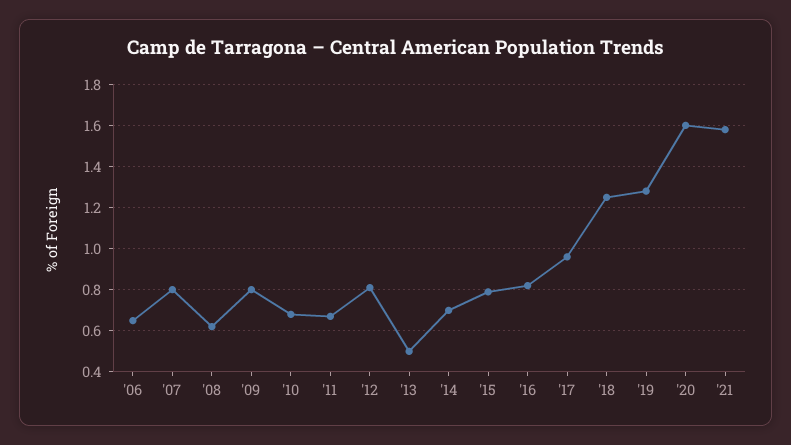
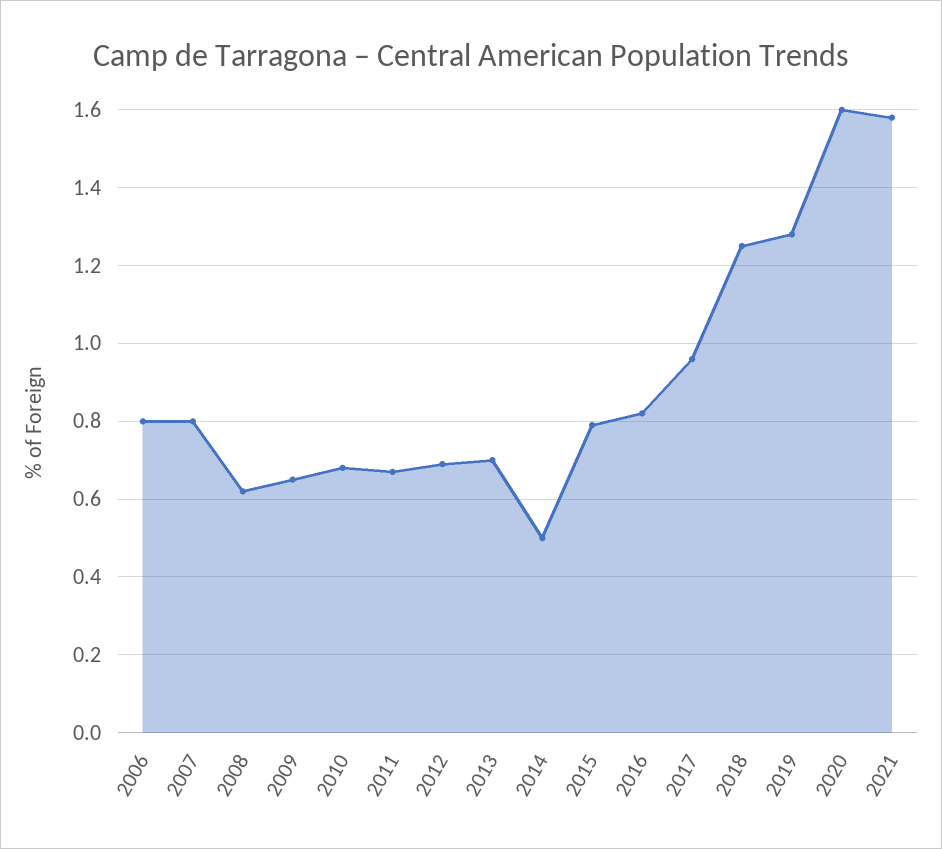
  {
-   "'06": 0.65,
+   "'06": 0.8,
    "'07": 0.8,
    "'08": 0.6,
-   "'09": 0.8,
+   "'09": 0.65,
    "'10": 0.7,
    "'11": 0.65,
-   "'12": 0.8,
+   "'12": 0.7,
-   "'13": 0.5,
+   "'13": 0.7,
-   "'14": 0.7,
+   "'14": 0.5,
    "'15": 0.8,
    "'16": 0.8,
    "'17": 0.95,
    "'18": 1.25,
    "'19": 1.3,
    "'20": 1.6,
    "'21": 1.6
  }

